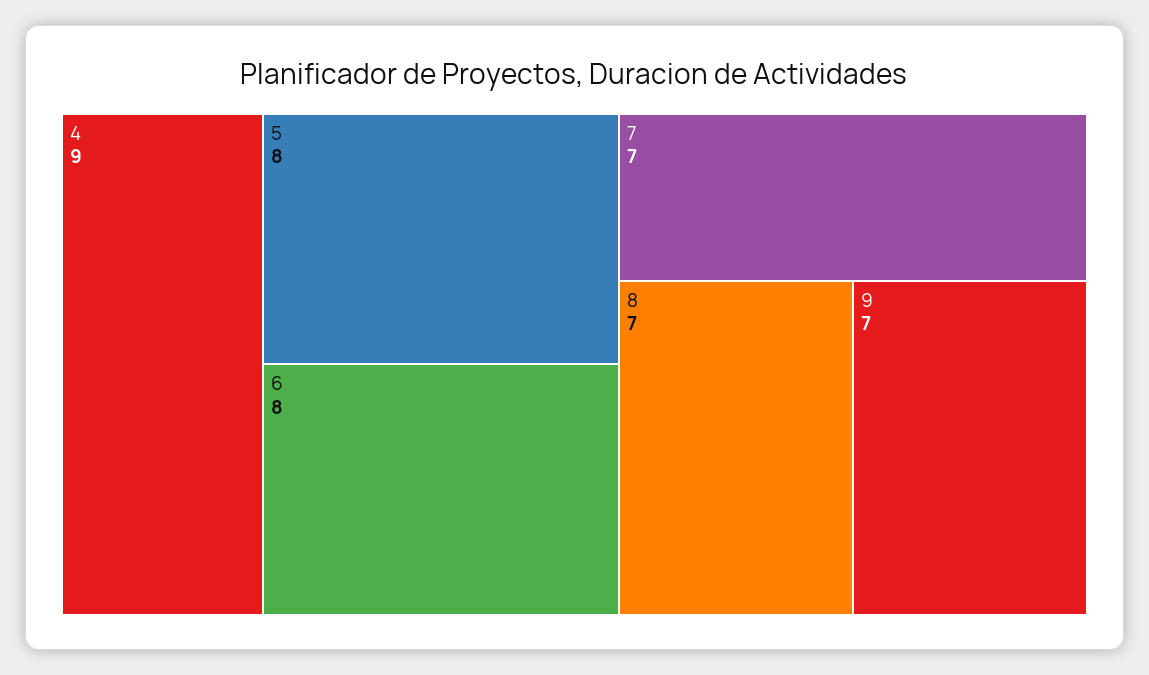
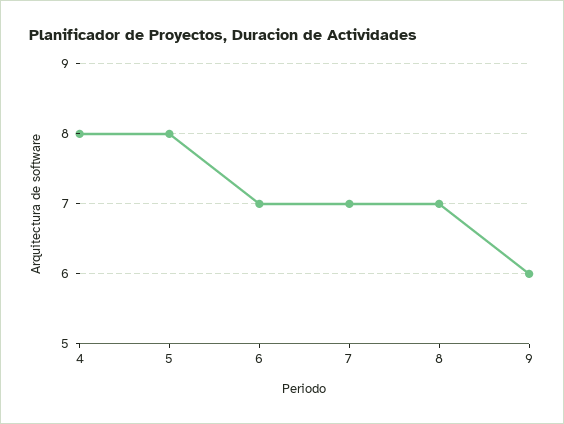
  {
-   "4": 9,
+   "4": 8,
    "5": 8,
-   "6": 8,
+   "6": 7,
    "7": 7,
    "8": 7,
-   "9": 7
+   "9": 6
  }

